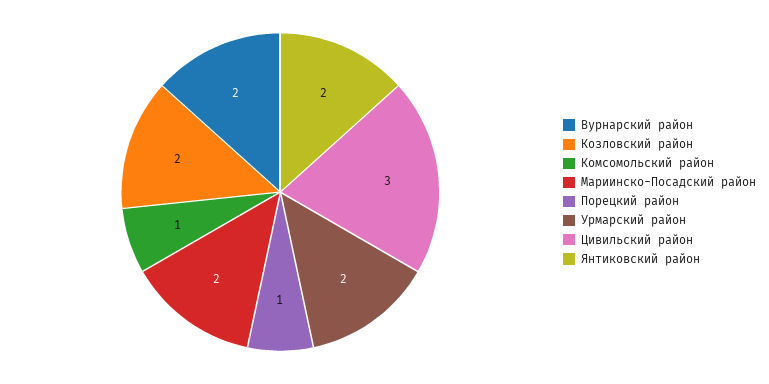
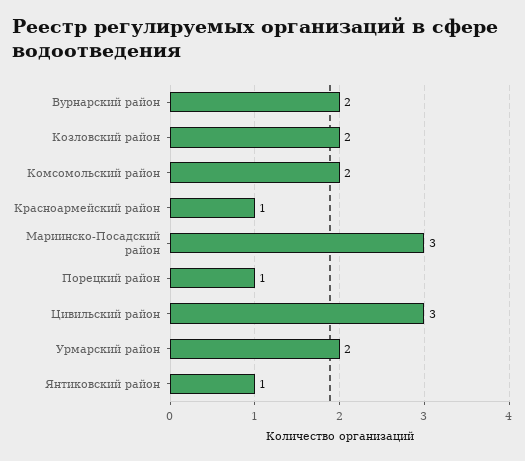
  {
    "Вурнарский район": 2,
    "Козловский район": 2,
-   "Комсомольский район": 1,
+   "Комсомольский район": 2,
-   "Мариинско-Посадский район": 2,
+   "Мариинско-Посадский район": 3,
    "Порецкий район": 1,
    "Урмарский район": 2,
    "Цивильский район": 3,
-   "Янтиковский район": 2
+   "Янтиковский район": 1,
+   "Красноармейский район": 1
  }

